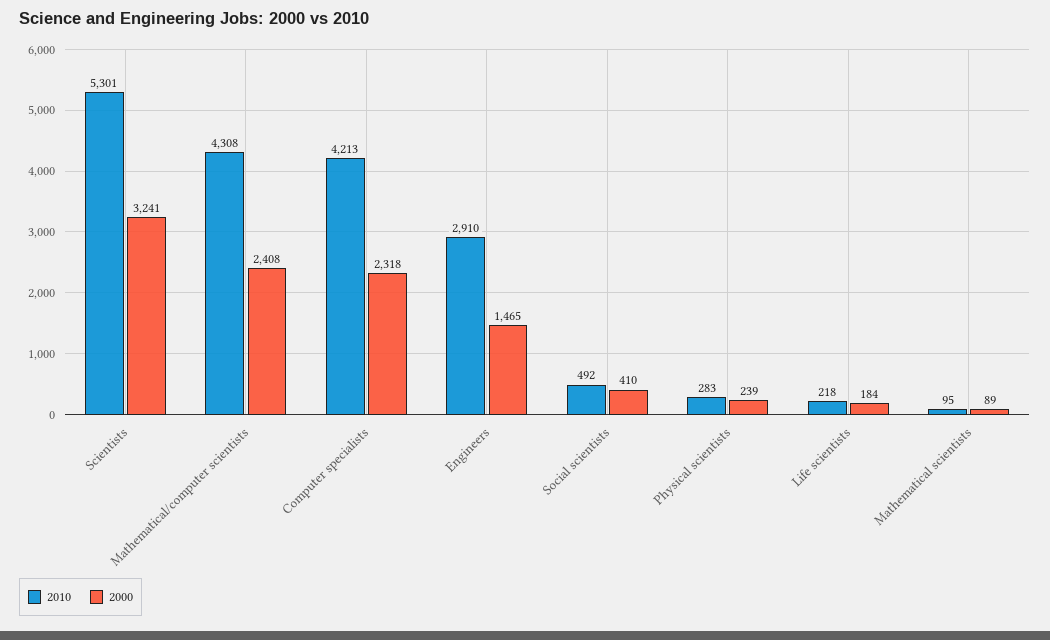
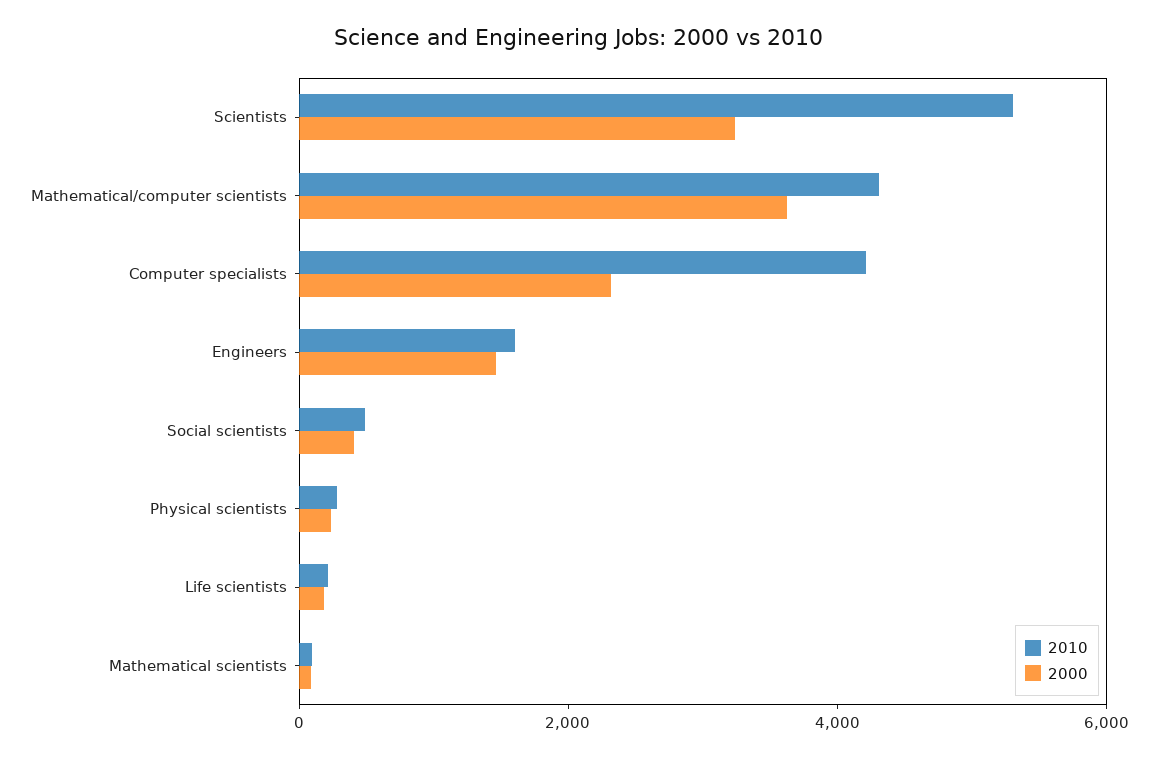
  {
    "2010": {
      "Scientists": 5301,
      "Mathematical/computer scientists": 4308,
      "Computer specialists": 4213,
-     "Engineers": 2910,
+     "Engineers": 1500,
      "Social scientists": 492,
      "Physical scientists": 283,
      "Life scientists": 218,
      "Mathematical scientists": 95
    },
    "2000": {
      "Scientists": 3241,
-     "Mathematical/computer scientists": 2408,
+     "Mathematical/computer scientists": 3500,
      "Computer specialists": 2318,
      "Engineers": 1465,
      "Social scientists": 410,
      "Physical scientists": 239,
      "Life scientists": 184,
      "Mathematical scientists": 89
    }
  }

